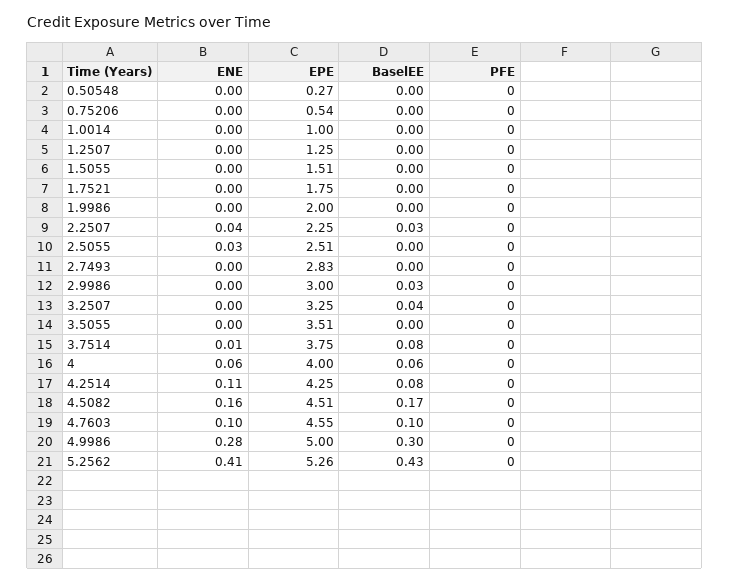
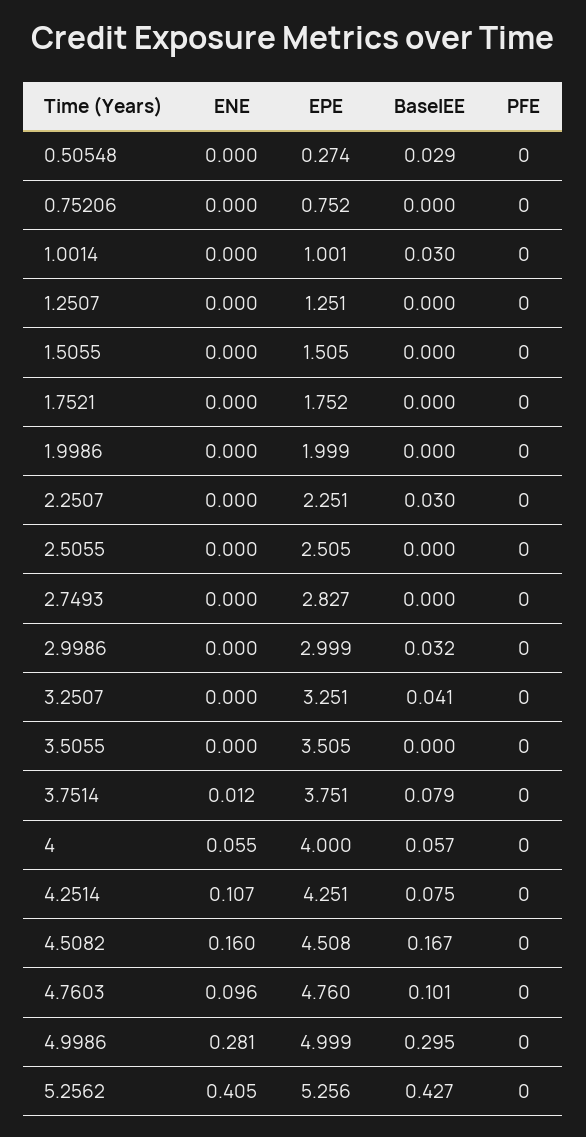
  {
    "ENE": {
      "0.50548": 0,
      "0.75206": 0,
      "1.0014": 0,
      "1.2507": 0,
      "1.5055": 0,
      "1.7521": 0,
      "1.9986": 0,
-     "2.2507": 0.04,
+     "2.2507": 0,
-     "2.5055": 0.03,
+     "2.5055": 0,
      "2.7493": 0,
      "2.9986": 0,
      "3.2507": 0,
      "3.5055": 0,
      "3.7514": 0.012,
      "4": 0.055,
      "4.2514": 0.107,
      "4.5082": 0.16,
      "4.7603": 0.096,
      "4.9986": 0.281,
      "5.2562": 0.405
    },
    "EPE": {
      "0.50548": 0.274,
-     "0.75206": 0.54,
+     "0.75206": 0.752,
      "1.0014": 1.001,
      "1.2507": 1.251,
      "1.5055": 1.505,
      "1.7521": 1.752,
      "1.9986": 1.999,
      "2.2507": 2.251,
      "2.5055": 2.505,
      "2.7493": 2.827,
      "2.9986": 2.999,
      "3.2507": 3.251,
      "3.5055": 3.505,
      "3.7514": 3.751,
      "4": 4,
      "4.2514": 4.251,
      "4.5082": 4.508,
-     "4.7603": 4.55,
+     "4.7603": 4.76,
      "4.9986": 4.999,
      "5.2562": 5.256
    },
    "BaselEE": {
-     "0.50548": 0,
+     "0.50548": 0.029,
      "0.75206": 0,
-     "1.0014": 0,
+     "1.0014": 0.03,
      "1.2507": 0,
      "1.5055": 0,
      "1.7521": 0,
      "1.9986": 0,
      "2.2507": 0.03,
      "2.5055": 0,
      "2.7493": 0,
      "2.9986": 0.032,
      "3.2507": 0.041,
      "3.5055": 0,
      "3.7514": 0.079,
      "4": 0.057,
      "4.2514": 0.075,
      "4.5082": 0.167,
      "4.7603": 0.101,
      "4.9986": 0.295,
      "5.2562": 0.427
    },
    "PFE": {
      "0.50548": 0,
      "0.75206": 0,
      "1.0014": 0,
      "1.2507": 0,
      "1.5055": 0,
      "1.7521": 0,
      "1.9986": 0,
      "2.2507": 0,
      "2.5055": 0,
      "2.7493": 0,
      "2.9986": 0,
      "3.2507": 0,
      "3.5055": 0,
      "3.7514": 0,
      "4": 0,
      "4.2514": 0,
      "4.5082": 0,
      "4.7603": 0,
      "4.9986": 0,
      "5.2562": 0
    }
  }

